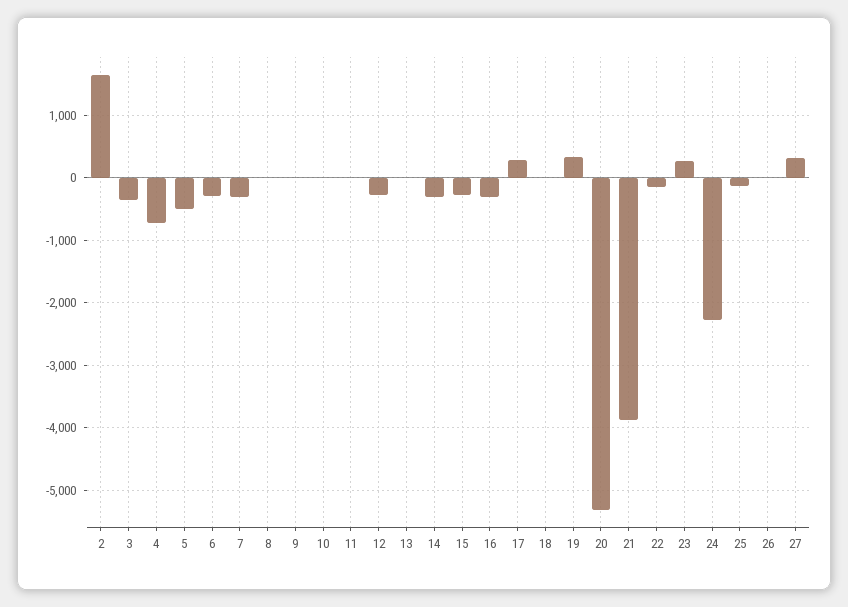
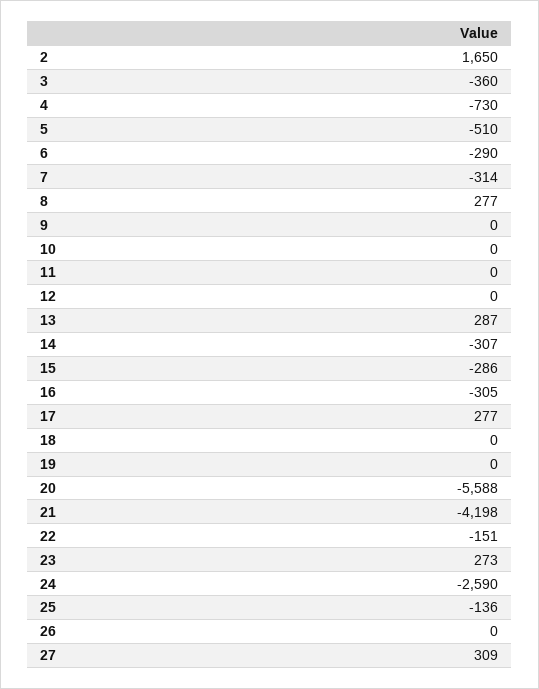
  {
    "2": 1650,
    "3": -360,
    "4": -730,
    "5": -510,
    "6": -290,
    "7": -314,
-   "8": 0,
+   "8": 277,
    "9": 0,
    "10": 0,
    "11": 0,
-   "12": -300,
+   "12": 0,
-   "13": 0,
+   "13": 287,
    "14": -307,
    "15": -286,
    "16": -305,
    "17": 277,
    "18": 0,
-   "19": 300,
+   "19": 0,
-   "20": -5300,
+   "20": -5588,
-   "21": -3900,
+   "21": -4198,
    "22": -151,
    "23": 273,
-   "24": -2300,
+   "24": -2590,
    "25": -136,
    "26": 0,
    "27": 309
  }

